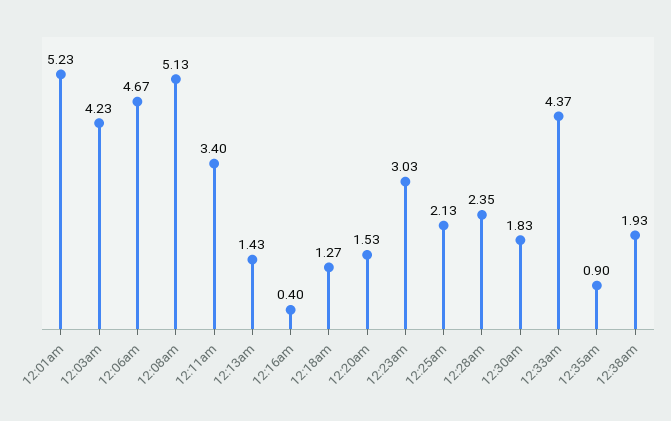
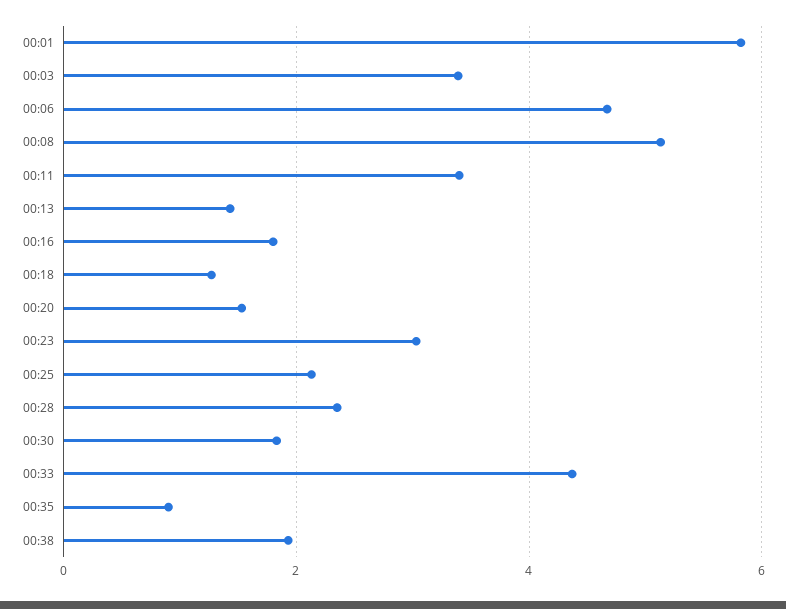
  {
-   "12:01am": 5.23,
+   "12:01am": 5.8,
-   "12:03am": 4.23,
+   "12:03am": 3.4,
    "12:06am": 4.67,
    "12:08am": 5.13,
    "12:11am": 3.4,
    "12:13am": 1.43,
-   "12:16am": 0.4,
+   "12:16am": 1.8,
    "12:18am": 1.27,
    "12:20am": 1.53,
    "12:23am": 3.03,
    "12:25am": 2.13,
    "12:28am": 2.35,
    "12:30am": 1.83,
    "12:33am": 4.37,
    "12:35am": 0.9,
    "12:38am": 1.93
  }

